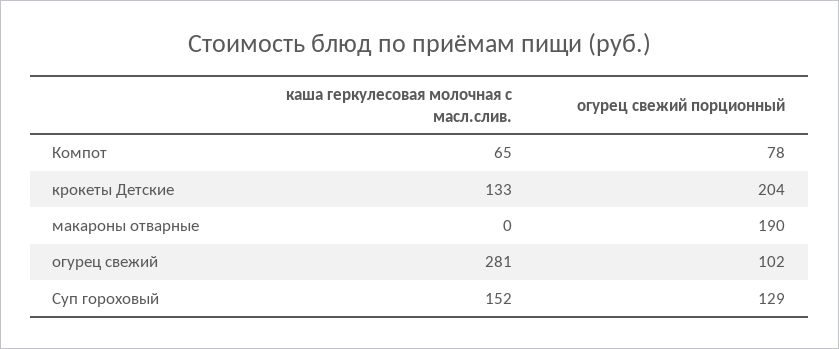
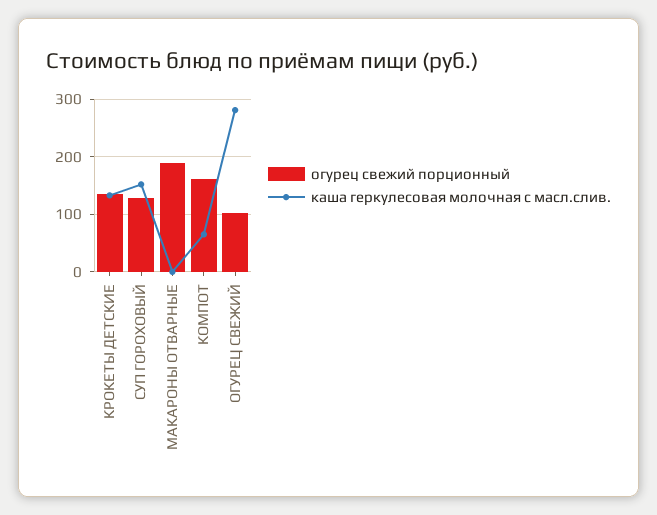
  {
    "каша геркулесовая молочная с масл.слив.": {
      "Компот": 65,
      "крокеты Детские": 133,
      "макароны отварные": 0,
      "огурец свежий": 281,
      "Суп гороховый": 152
    },
    "огурец свежий порционный": {
-     "Компот": 78,
+     "Компот": 160,
-     "крокеты Детские": 204,
+     "крокеты Детские": 140,
      "макароны отварные": 190,
      "огурец свежий": 102,
      "Суп гороховый": 129
    }
  }

